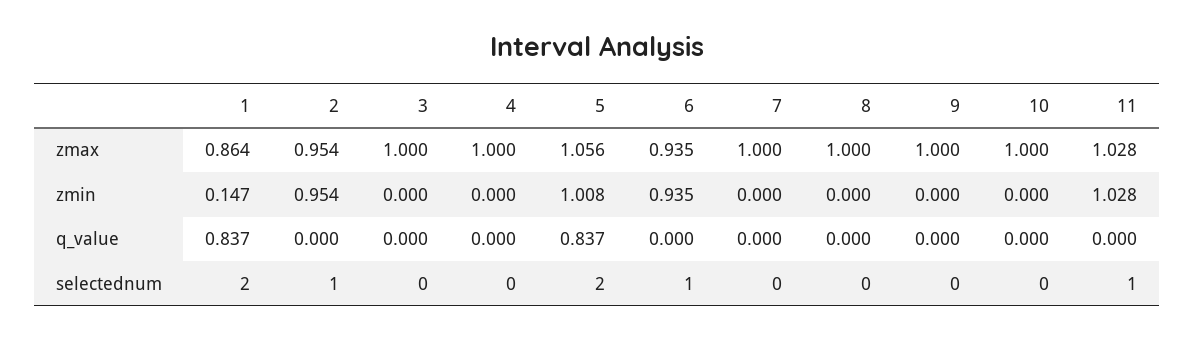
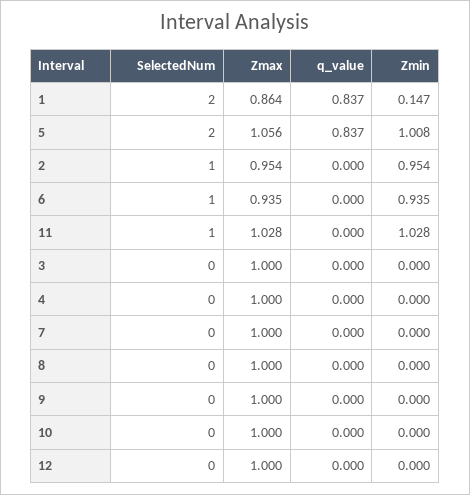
  {
    "1": {
      "zmax": 0.864,
      "zmin": 0.147,
      "q_value": 0.837,
      "selectednum": 2
    },
    "2": {
      "zmax": 0.954,
      "zmin": 0.954,
      "q_value": 0,
      "selectednum": 1
    },
    "3": {
      "zmax": 1,
      "zmin": 0,
      "q_value": 0,
      "selectednum": 0
    },
    "4": {
      "zmax": 1,
      "zmin": 0,
      "q_value": 0,
      "selectednum": 0
    },
    "5": {
      "zmax": 1.056,
      "zmin": 1.008,
      "q_value": 0.837,
      "selectednum": 2
    },
    "6": {
      "zmax": 0.935,
      "zmin": 0.935,
      "q_value": 0,
      "selectednum": 1
    },
    "7": {
      "zmax": 1,
      "zmin": 0,
      "q_value": 0,
      "selectednum": 0
    },
    "8": {
      "zmax": 1,
      "zmin": 0,
      "q_value": 0,
      "selectednum": 0
    },
    "9": {
      "zmax": 1,
      "zmin": 0,
      "q_value": 0,
      "selectednum": 0
    },
    "10": {
      "zmax": 1,
      "zmin": 0,
      "q_value": 0,
      "selectednum": 0
    },
    "11": {
      "zmax": 1.028,
      "zmin": 1.028,
      "q_value": 0,
      "selectednum": 1
-   }
+   },
+   "12": {
+     "selectednum": 0,
+     "zmax": 1,
+     "q_value": 0,
+     "zmin": 0
+   }
  }

